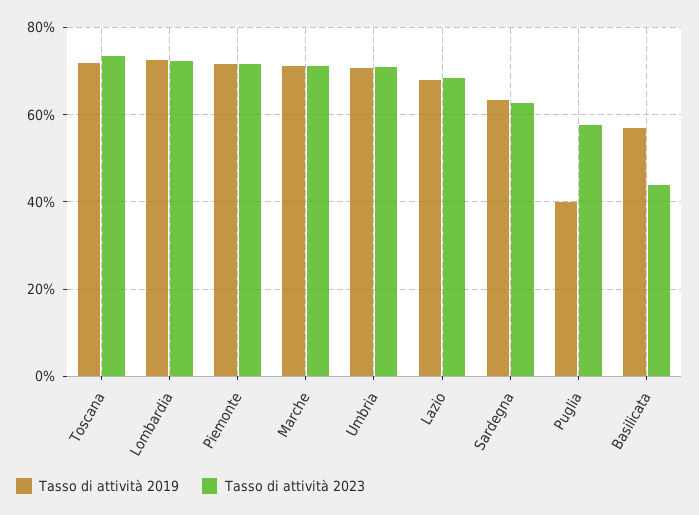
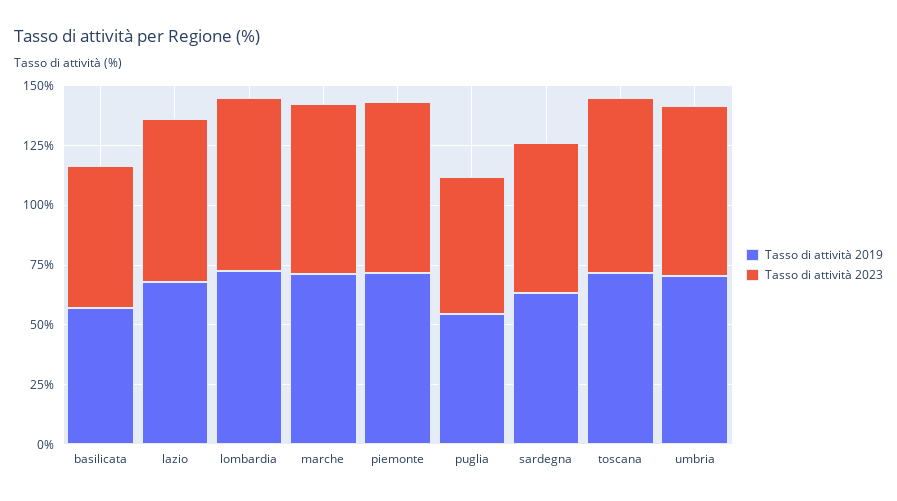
  {
    "Tasso di attività 2019": {
      "Toscana": 72,
      "Lombardia": 72,
      "Piemonte": 72,
      "Marche": 72,
      "Umbria": 70,
      "Lazio": 68,
      "Sardegna": 64,
-     "Puglia": 40,
+     "Puglia": 55,
      "Basilicata": 56
    },
    "Tasso di attività 2023": {
      "Toscana": 74,
      "Lombardia": 72,
      "Piemonte": 72,
      "Marche": 72,
      "Umbria": 70,
      "Lazio": 68,
      "Sardegna": 62,
      "Puglia": 58,
-     "Basilicata": 44
+     "Basilicata": 60
    }
  }

